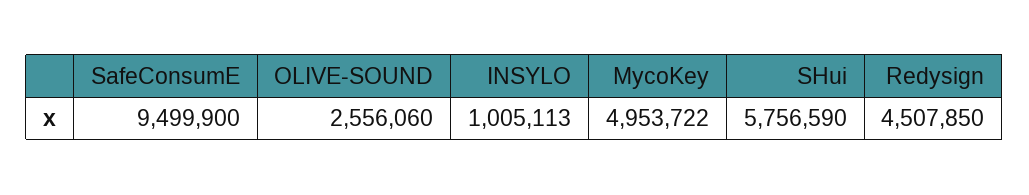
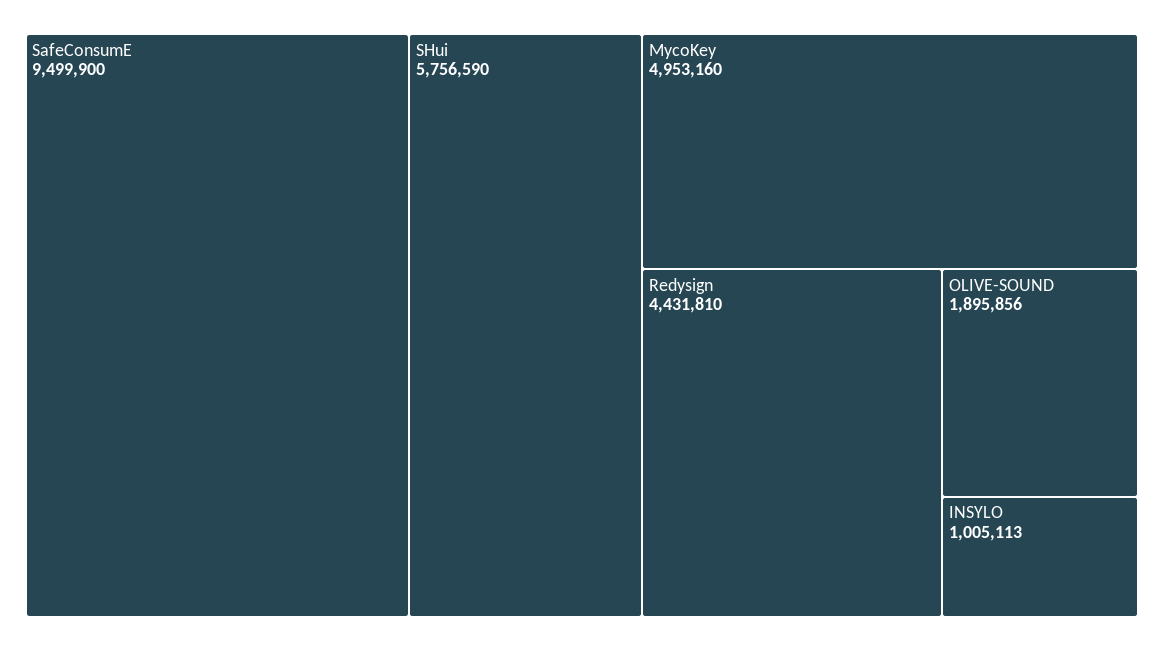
  {
    "SafeConsumE": 9499900,
-   "OLIVE-SOUND": 2556060,
+   "OLIVE-SOUND": 1895856,
    "INSYLO": 1005113,
-   "MycoKey": 4953722,
+   "MycoKey": 4953160,
    "SHui": 5756590,
-   "Redysign": 4507850
+   "Redysign": 4431810
  }

